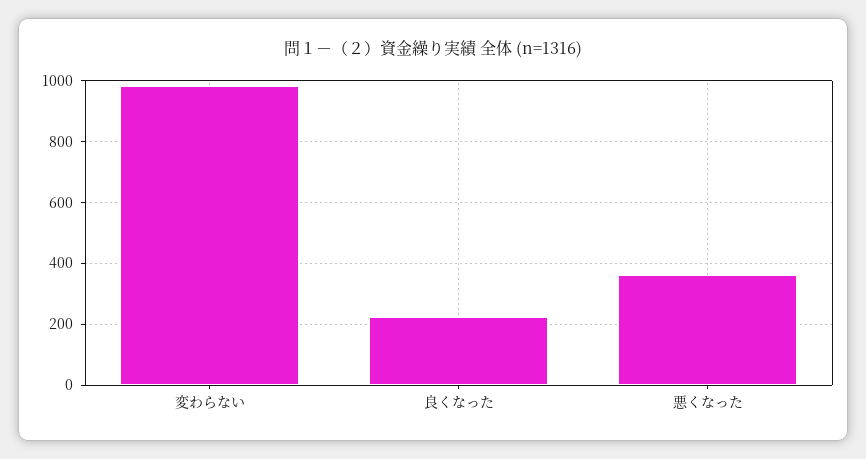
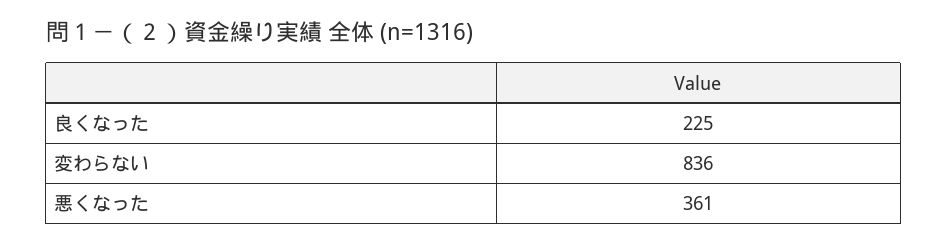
  {
-   "変わらない": 980,
+   "変わらない": 836,
    "良くなった": 225,
    "悪くなった": 361
  }

